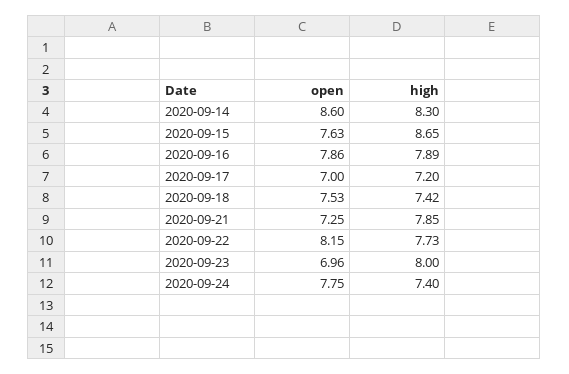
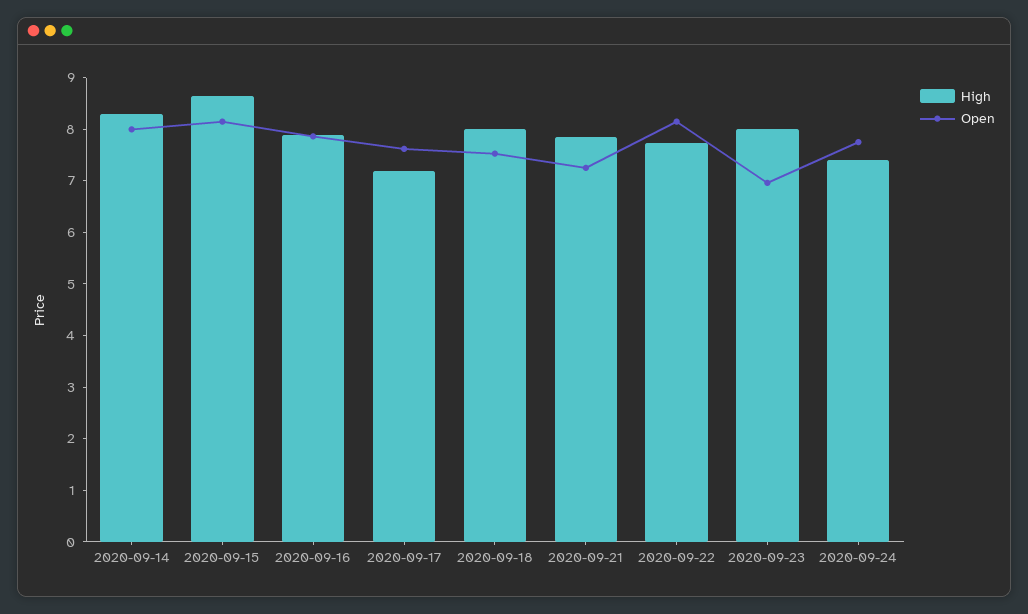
  {
    "open": {
-     "2020-09-14": 8.6,
+     "2020-09-14": 8,
-     "2020-09-15": 7.63,
+     "2020-09-15": 8.2,
      "2020-09-16": 7.86,
-     "2020-09-17": 7,
+     "2020-09-17": 7.6,
      "2020-09-18": 7.53,
      "2020-09-21": 7.25,
      "2020-09-22": 8.15,
      "2020-09-23": 6.96,
      "2020-09-24": 7.75
    },
    "high": {
      "2020-09-14": 8.3,
      "2020-09-15": 8.65,
      "2020-09-16": 7.89,
      "2020-09-17": 7.2,
-     "2020-09-18": 7.42,
+     "2020-09-18": 8,
      "2020-09-21": 7.85,
      "2020-09-22": 7.73,
      "2020-09-23": 8,
      "2020-09-24": 7.4
    }
  }

